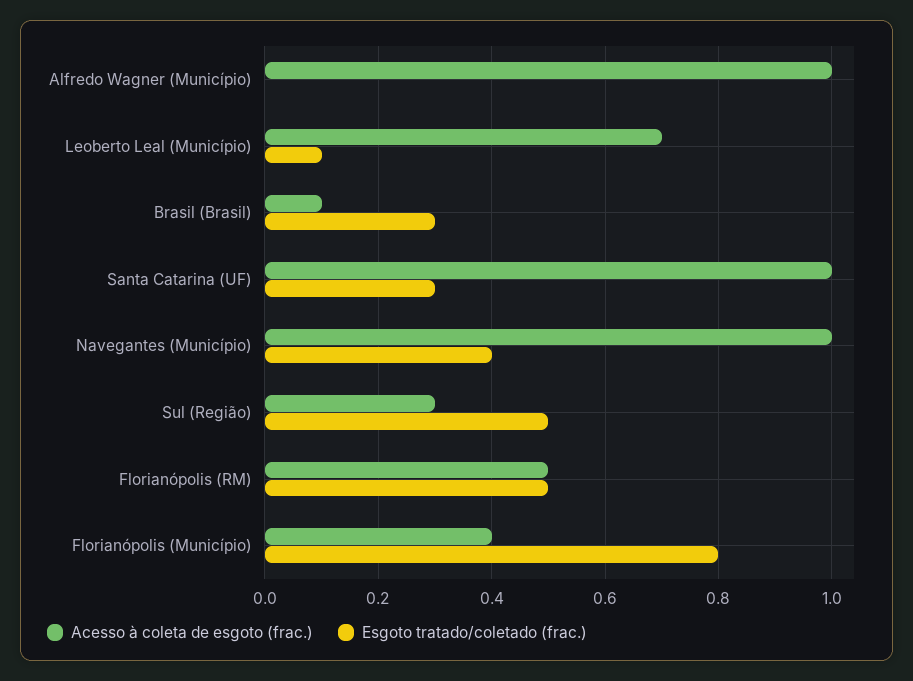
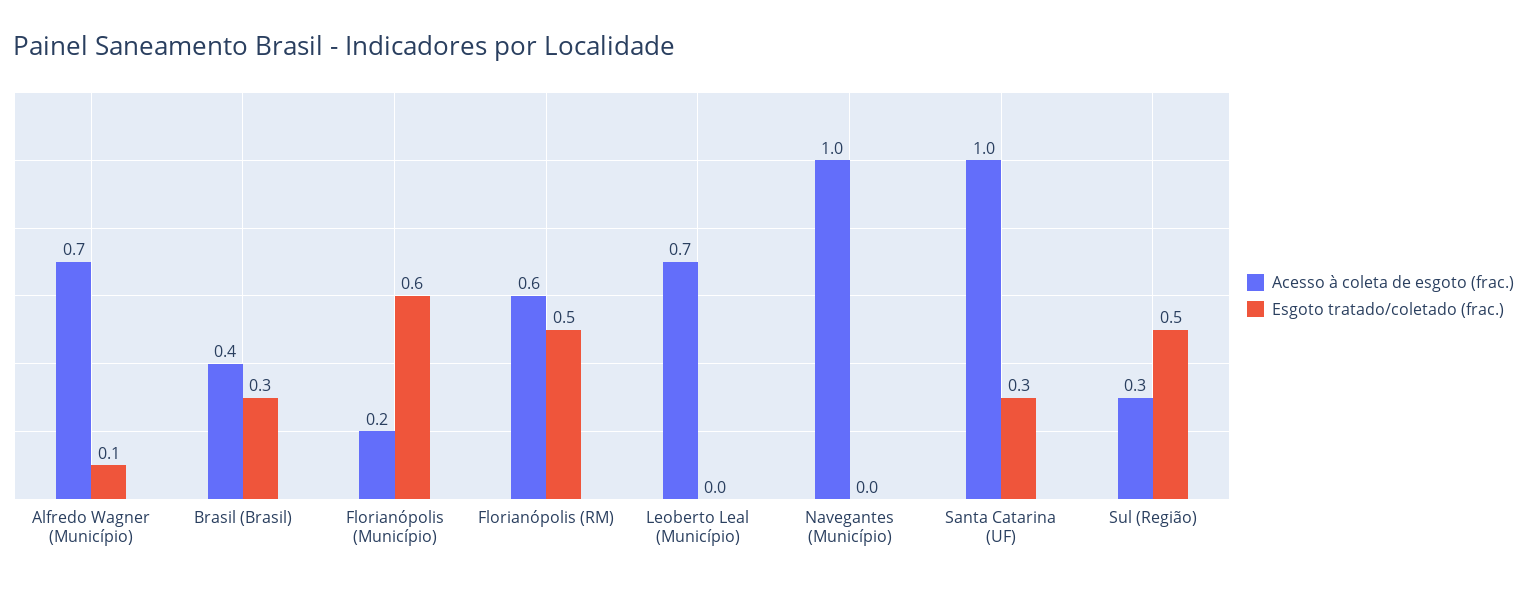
  {
    "Acesso à coleta de esgoto (frac.)": {
-     "Alfredo Wagner (Município)": 1,
+     "Alfredo Wagner (Município)": 0.7,
      "Leoberto Leal (Município)": 0.7,
-     "Brasil (Brasil)": 0.1,
+     "Brasil (Brasil)": 0.4,
      "Santa Catarina (UF)": 1,
      "Navegantes (Município)": 1,
      "Sul (Região)": 0.3,
-     "Florianópolis (RM)": 0.5,
+     "Florianópolis (RM)": 0.6,
-     "Florianópolis (Município)": 0.4
+     "Florianópolis (Município)": 0.2
    },
    "Esgoto tratado/coletado (frac.)": {
-     "Alfredo Wagner (Município)": 0,
+     "Alfredo Wagner (Município)": 0.1,
-     "Leoberto Leal (Município)": 0.1,
+     "Leoberto Leal (Município)": 0,
      "Brasil (Brasil)": 0.3,
      "Santa Catarina (UF)": 0.3,
-     "Navegantes (Município)": 0.4,
+     "Navegantes (Município)": 0,
      "Sul (Região)": 0.5,
      "Florianópolis (RM)": 0.5,
-     "Florianópolis (Município)": 0.8
+     "Florianópolis (Município)": 0.6
    }
  }

